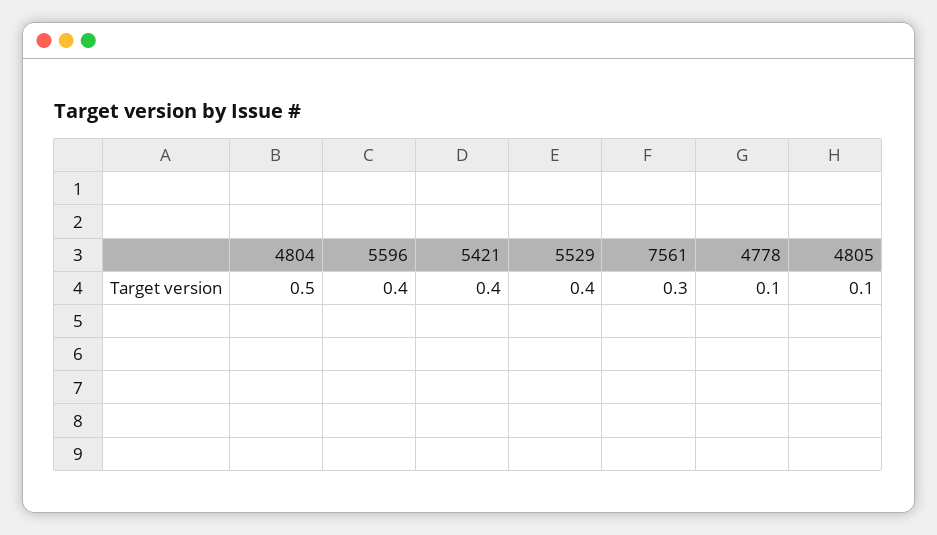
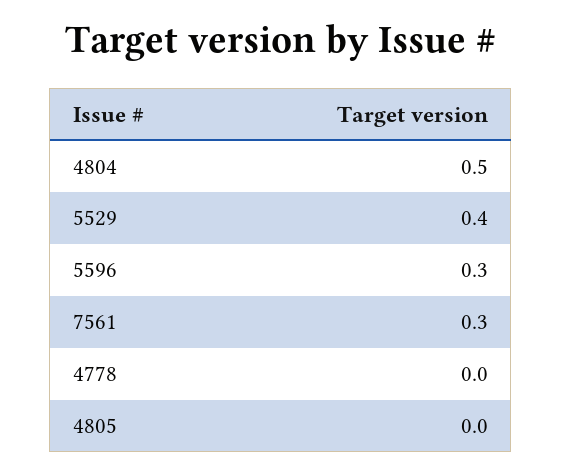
  {
    "4804": 0.5,
-   "5596": 0.4,
+   "5596": 0.3,
-   "5421": 0.4,
    "5529": 0.4,
    "7561": 0.3,
-   "4778": 0.1,
+   "4778": 0,
-   "4805": 0.1
+   "4805": 0
  }

